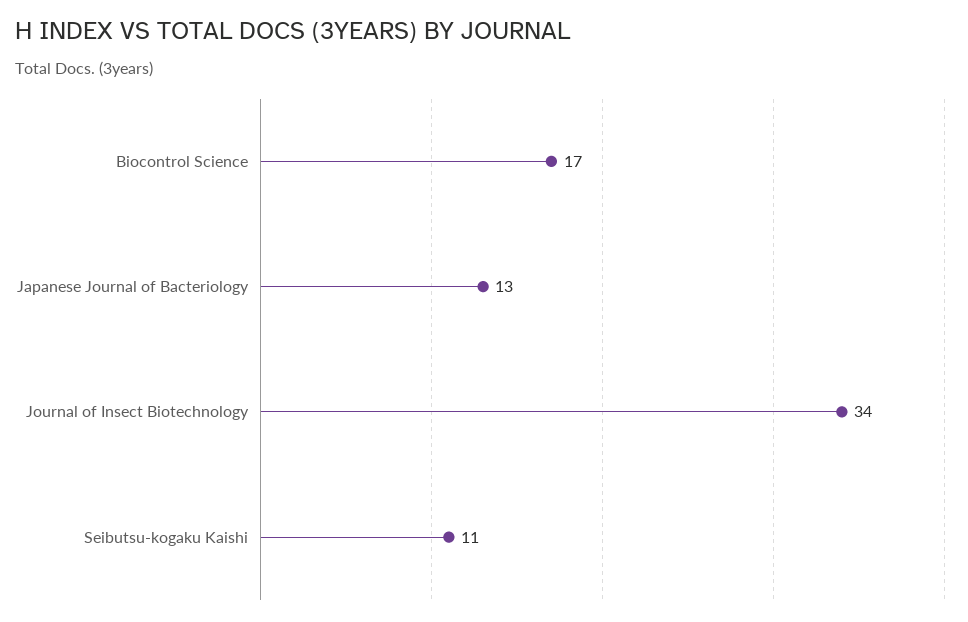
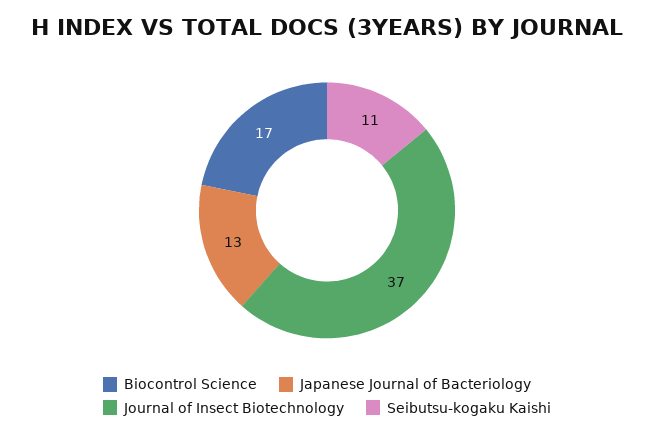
  {
    "Biocontrol Science": 17,
    "Japanese Journal of Bacteriology": 13,
-   "Journal of Insect Biotechnology": 34,
+   "Journal of Insect Biotechnology": 37,
    "Seibutsu-kogaku Kaishi": 11
  }

